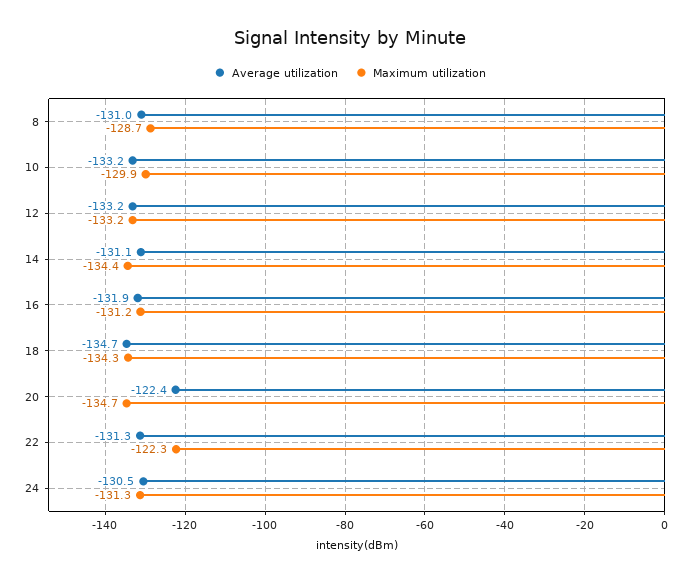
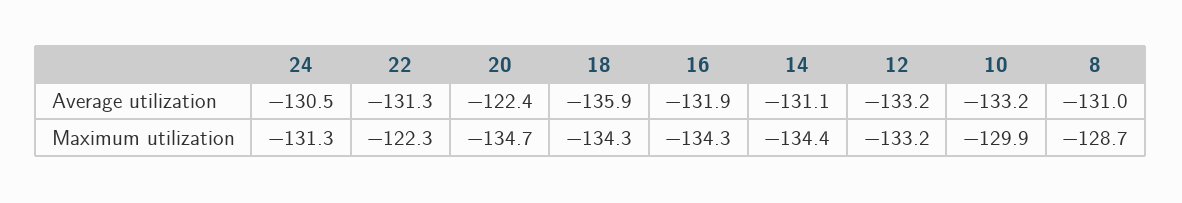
  {
    "Average utilization": {
      "8": -131,
      "10": -133.2,
      "12": -133.2,
      "14": -131.1,
      "16": -131.9,
-     "18": -134.7,
+     "18": -135.9,
      "20": -122.4,
      "22": -131.3,
      "24": -130.5
    },
    "Maximum utilization": {
      "8": -128.7,
      "10": -129.9,
      "12": -133.2,
      "14": -134.4,
-     "16": -131.2,
+     "16": -134.3,
      "18": -134.3,
      "20": -134.7,
      "22": -122.3,
      "24": -131.3
    }
  }

